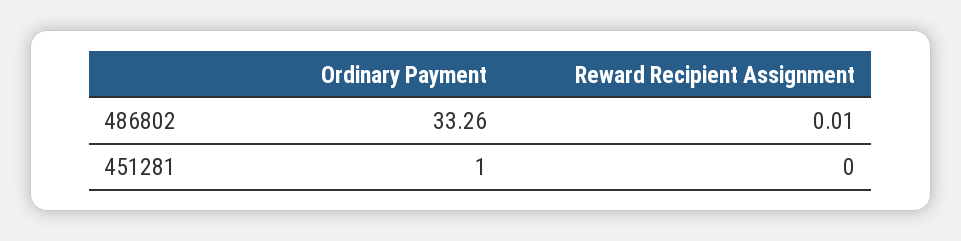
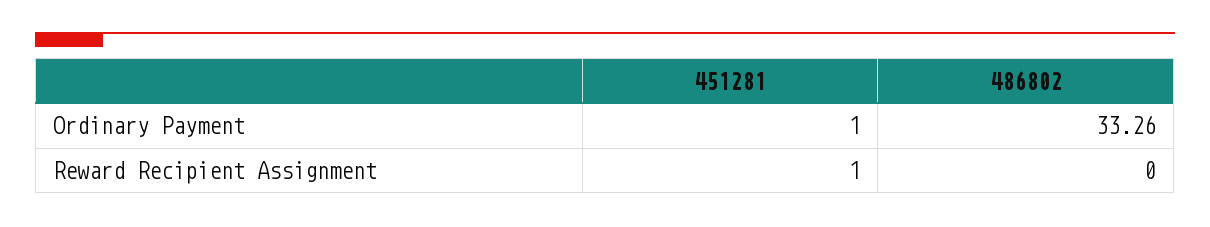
  {
    "Ordinary Payment": {
      "486802": 33.26,
      "451281": 1
    },
    "Reward Recipient Assignment": {
-     "486802": 0.01,
+     "486802": 0,
-     "451281": 0
+     "451281": 1
    }
  }

